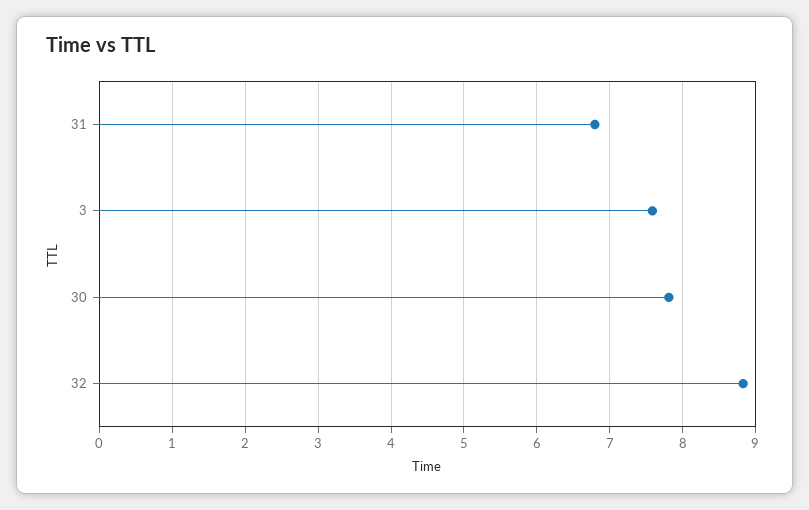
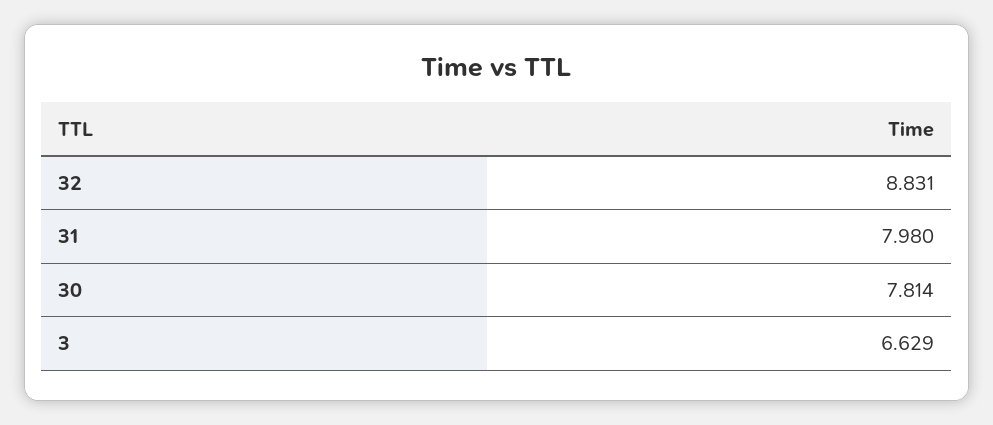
  {
-   "31": 6.8,
+   "31": 7.98,
-   "3": 7.6,
+   "3": 6.629,
    "30": 7.814,
    "32": 8.831
  }

